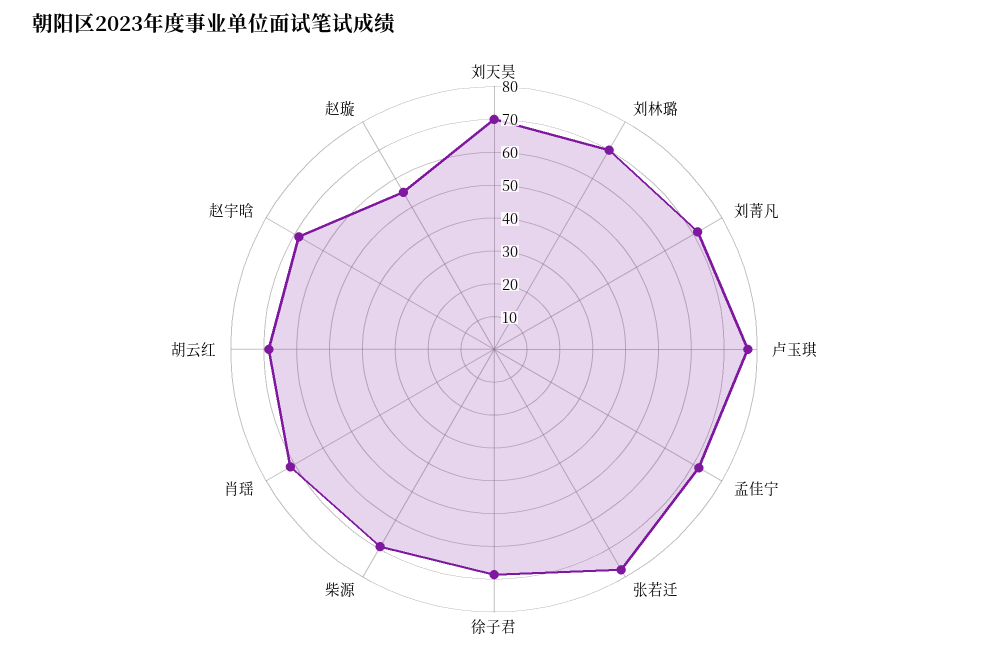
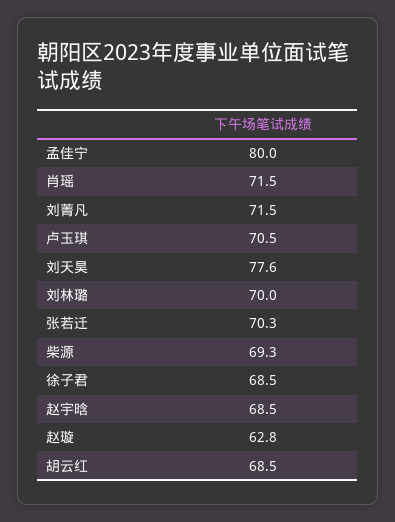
  {
-   "刘天昊": 70,
+   "刘天昊": 77.6,
    "刘林璐": 70,
    "刘菁凡": 71.5,
-   "卢玉琪": 77.5,
+   "卢玉琪": 70.5,
-   "孟佳宁": 72.5,
+   "孟佳宁": 80,
-   "张若迁": 77.5,
+   "张若迁": 70.3,
    "徐子君": 68.5,
    "柴源": 69.3,
    "肖瑶": 71.5,
    "胡云红": 68.5,
    "赵宇晗": 68.5,
-   "赵璇": 55
+   "赵璇": 62.8
  }

